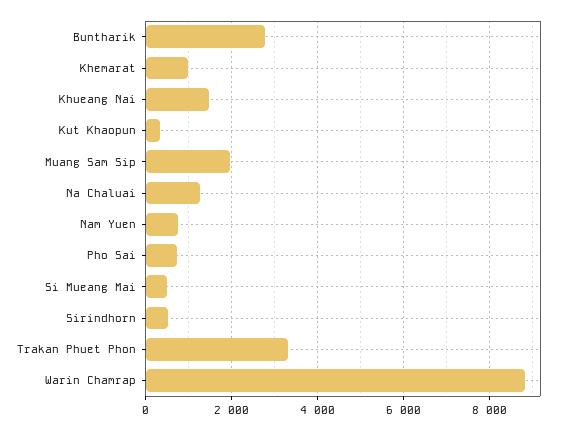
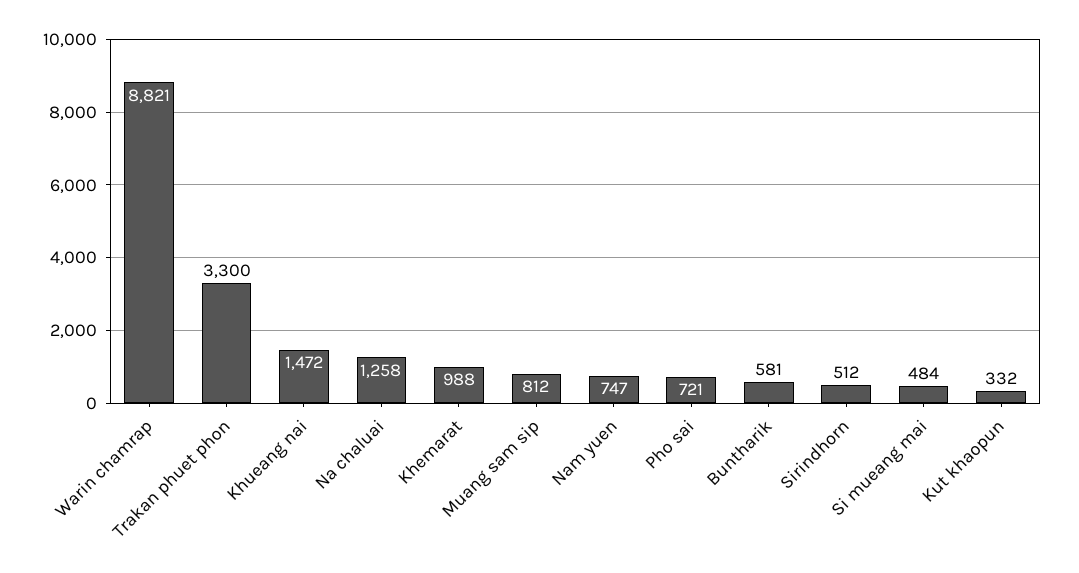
  {
-   "Buntharik": 2800,
+   "Buntharik": 581,
    "Khemarat": 988,
    "Khueang Nai": 1472,
    "Kut Khaopun": 332,
-   "Muang Sam Sip": 2000,
+   "Muang Sam Sip": 812,
    "Na Chaluai": 1258,
    "Nam Yuen": 747,
    "Pho Sai": 721,
    "Si Mueang Mai": 484,
    "Sirindhorn": 512,
    "Trakan Phuet Phon": 3300,
    "Warin Chamrap": 8821
  }

